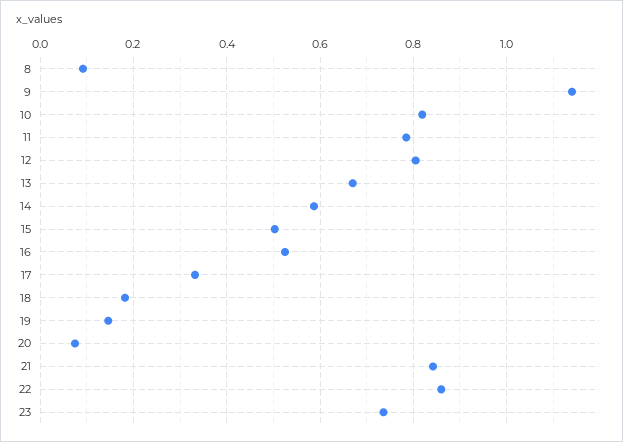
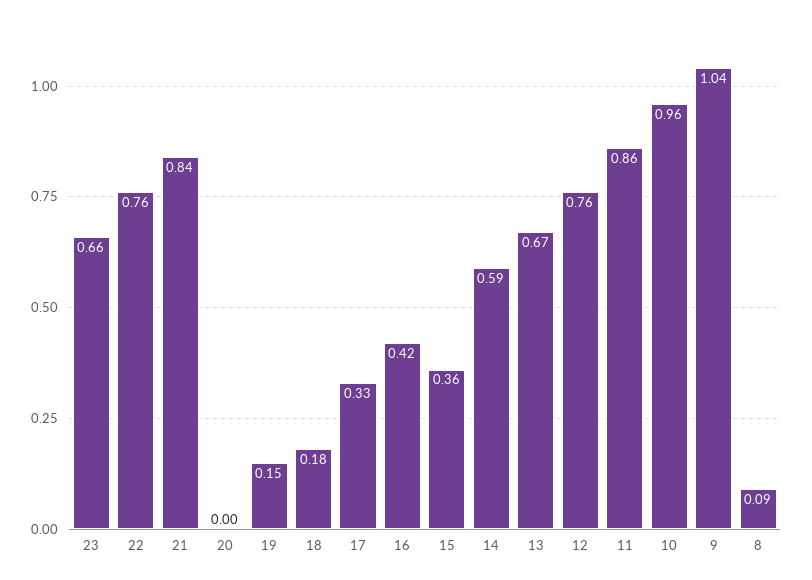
  {
    "8": 0.09,
-   "9": 1.14,
+   "9": 1.04,
-   "10": 0.82,
+   "10": 0.96,
-   "11": 0.78,
+   "11": 0.86,
-   "12": 0.8,
+   "12": 0.76,
    "13": 0.67,
    "14": 0.59,
-   "15": 0.5,
+   "15": 0.36,
-   "16": 0.52,
+   "16": 0.42,
    "17": 0.33,
    "18": 0.18,
    "19": 0.15,
-   "20": 0.08,
+   "20": 0,
    "21": 0.84,
-   "22": 0.86,
+   "22": 0.76,
-   "23": 0.74
+   "23": 0.66
  }

